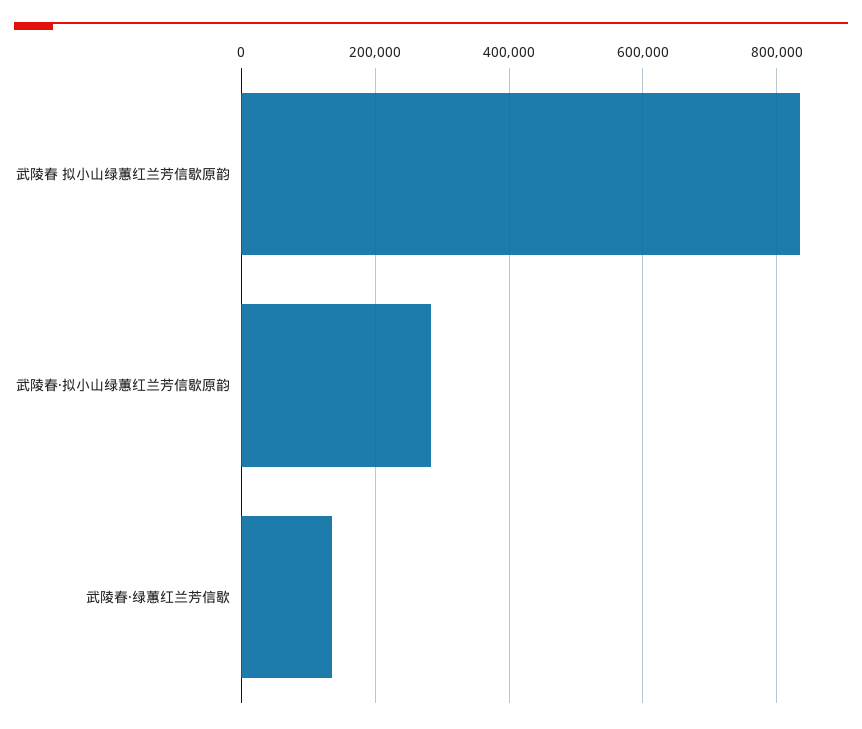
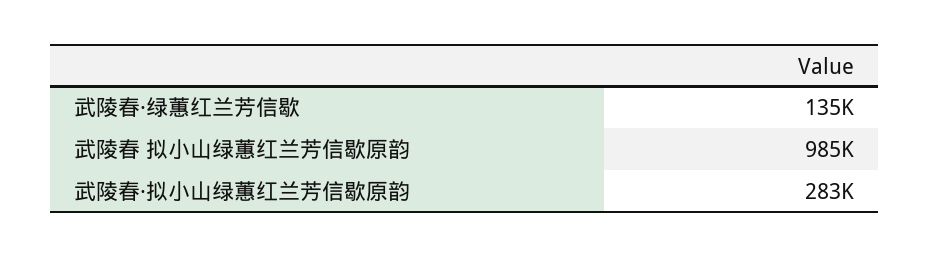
  {
-   "武陵春 拟小山绿蕙红兰芳信歇原韵": 840000,
+   "武陵春 拟小山绿蕙红兰芳信歇原韵": 985000,
    "武陵春·拟小山绿蕙红兰芳信歇原韵": 283000,
    "武陵春·绿蕙红兰芳信歇": 135000
  }

